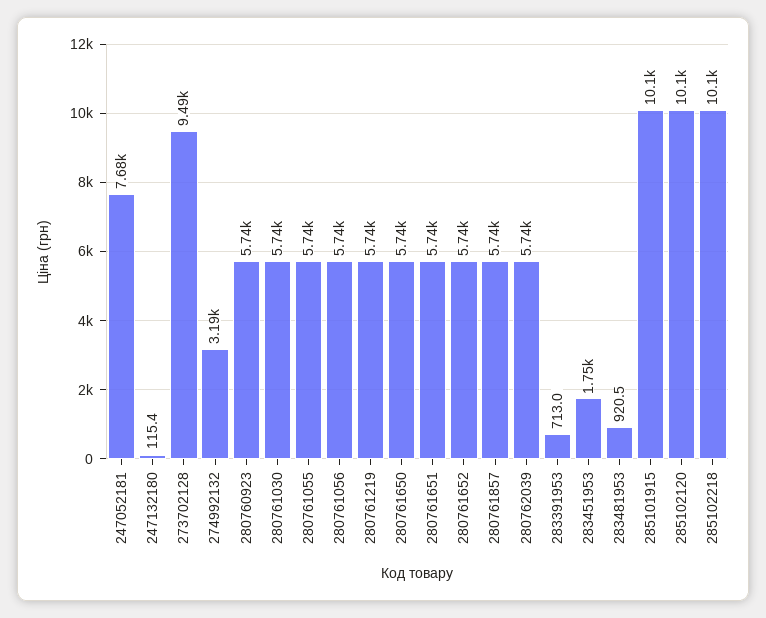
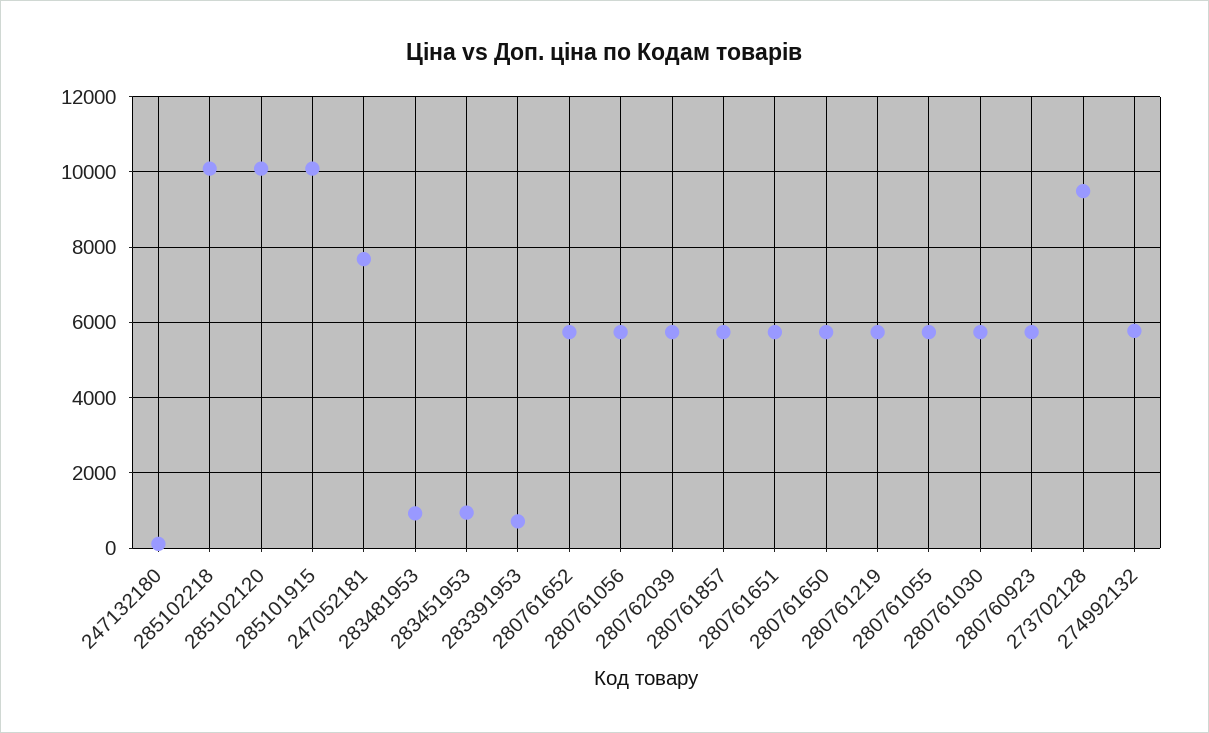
  {
    "247052181": 7680,
    "247132180": 115.4,
    "273702128": 9490,
-   "274992132": 3190,
+   "274992132": 5800,
    "280760923": 5740,
    "280761030": 5740,
    "280761055": 5740,
    "280761056": 5740,
    "280761219": 5740,
    "280761650": 5740,
    "280761651": 5740,
    "280761652": 5740,
    "280761857": 5740,
    "280762039": 5740,
    "283391953": 713,
-   "283451953": 1750,
+   "283451953": 1000,
    "283481953": 920.5,
    "285101915": 10100,
    "285102120": 10100,
    "285102218": 10100
  }

